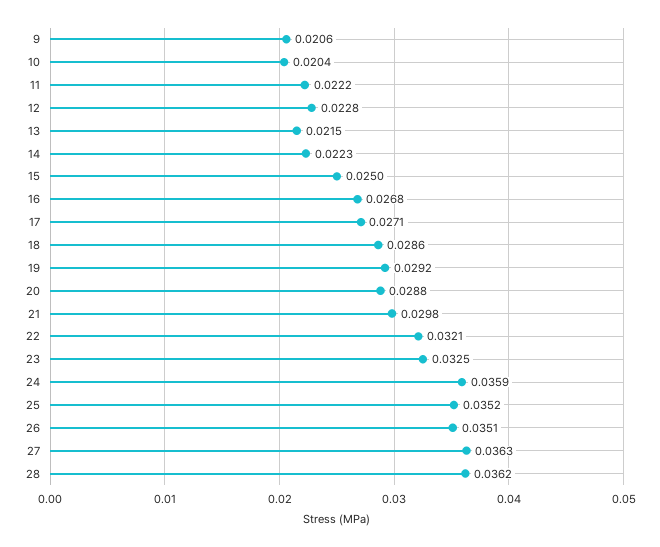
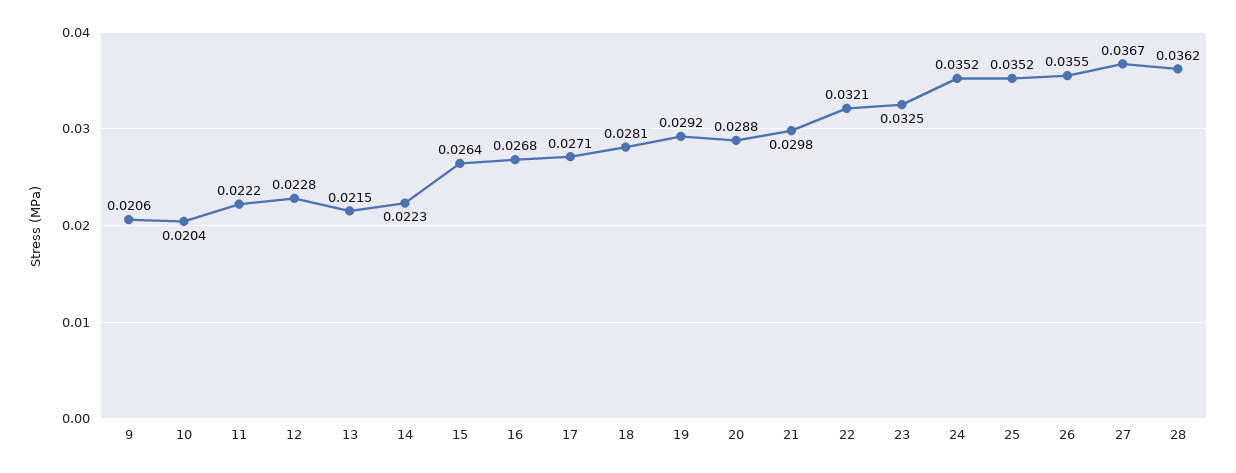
  {
    "9": 0.0206,
    "10": 0.0204,
    "11": 0.0222,
    "12": 0.0228,
    "13": 0.0215,
    "14": 0.0223,
-   "15": 0.025,
+   "15": 0.0264,
    "16": 0.0268,
    "17": 0.0271,
-   "18": 0.0286,
+   "18": 0.0281,
    "19": 0.0292,
    "20": 0.0288,
    "21": 0.0298,
    "22": 0.0321,
    "23": 0.0325,
-   "24": 0.0359,
+   "24": 0.0352,
    "25": 0.0352,
-   "26": 0.0351,
+   "26": 0.0355,
-   "27": 0.0363,
+   "27": 0.0367,
    "28": 0.0362
  }

